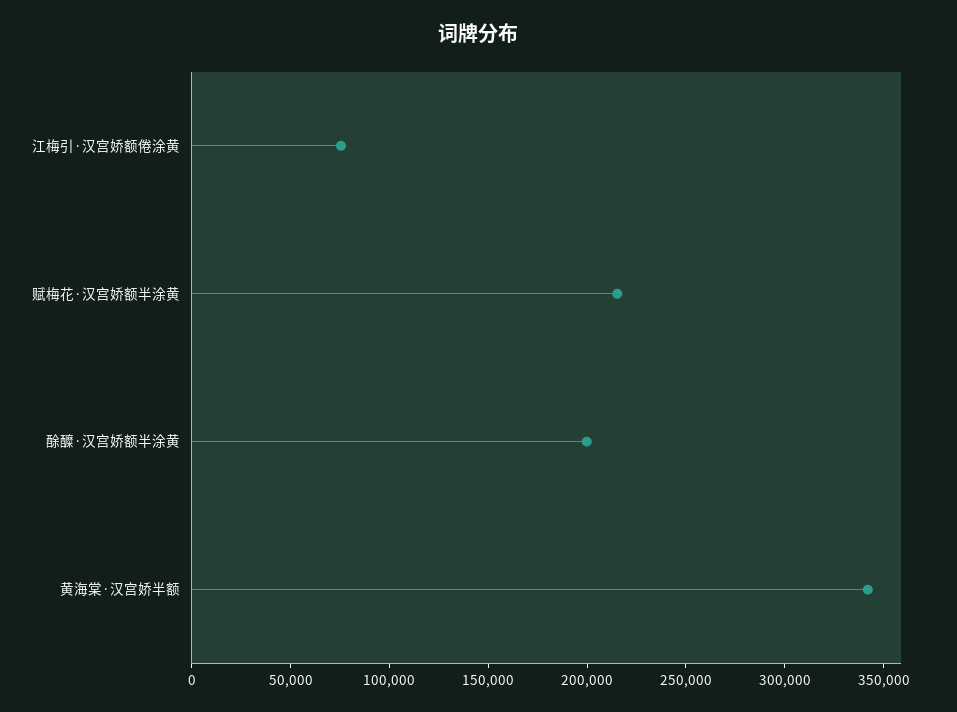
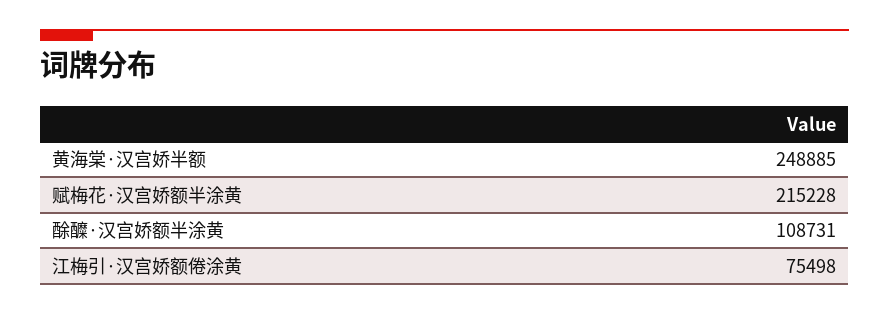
  {
    "江梅引·汉宫娇额倦涂黄": 75498,
    "赋梅花·汉宫娇额半涂黄": 215228,
-   "酴醾·汉宫娇额半涂黄": 200000,
+   "酴醾·汉宫娇额半涂黄": 108731,
-   "黄海棠·汉宫娇半额": 340000
+   "黄海棠·汉宫娇半额": 248885
  }

